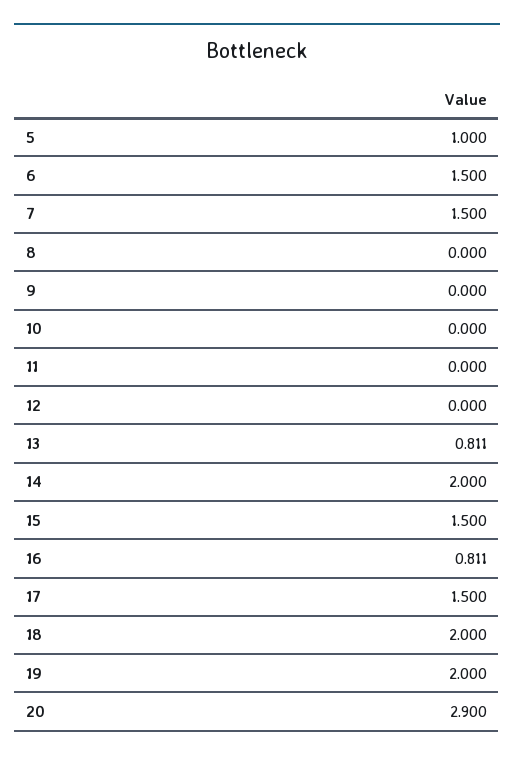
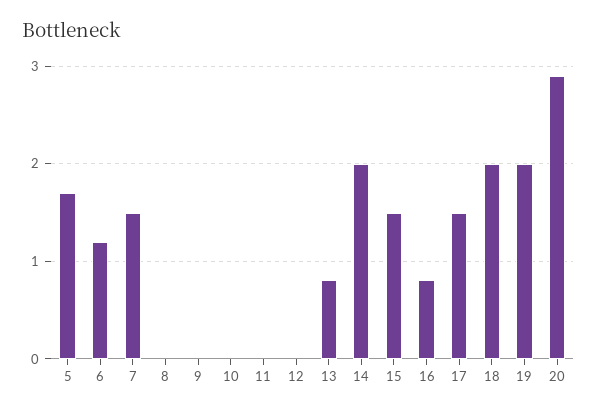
  {
-   "5": 1,
+   "5": 1.7,
-   "6": 1.5,
+   "6": 1.2,
    "7": 1.5,
    "8": 0,
    "9": 0,
    "10": 0,
    "11": 0,
    "12": 0,
    "13": 0.811,
    "14": 2,
    "15": 1.5,
    "16": 0.811,
    "17": 1.5,
    "18": 2,
    "19": 2,
    "20": 2.9
  }

